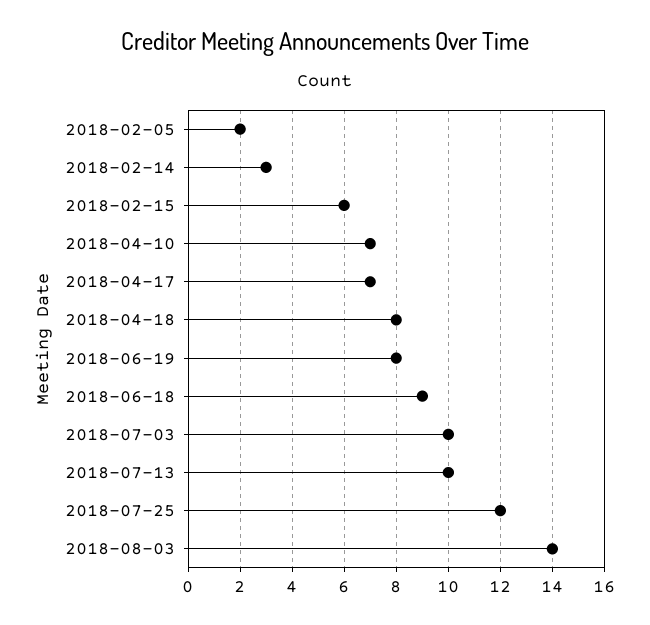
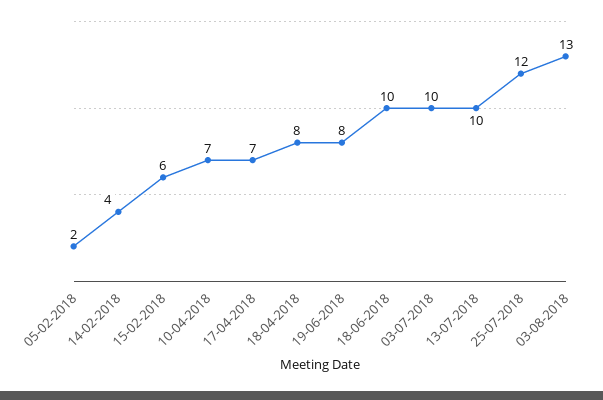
  {
    "2018-02-05": 2,
-   "2018-02-14": 3,
+   "2018-02-14": 4,
    "2018-02-15": 6,
    "2018-04-10": 7,
    "2018-04-17": 7,
    "2018-04-18": 8,
    "2018-06-19": 8,
-   "2018-06-18": 9,
+   "2018-06-18": 10,
    "2018-07-03": 10,
    "2018-07-13": 10,
    "2018-07-25": 12,
-   "2018-08-03": 14
+   "2018-08-03": 13
  }

